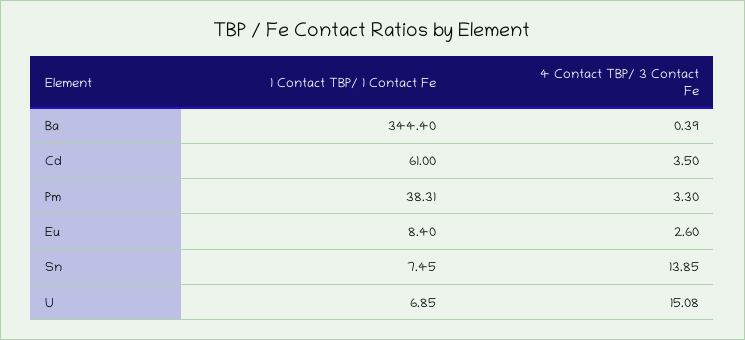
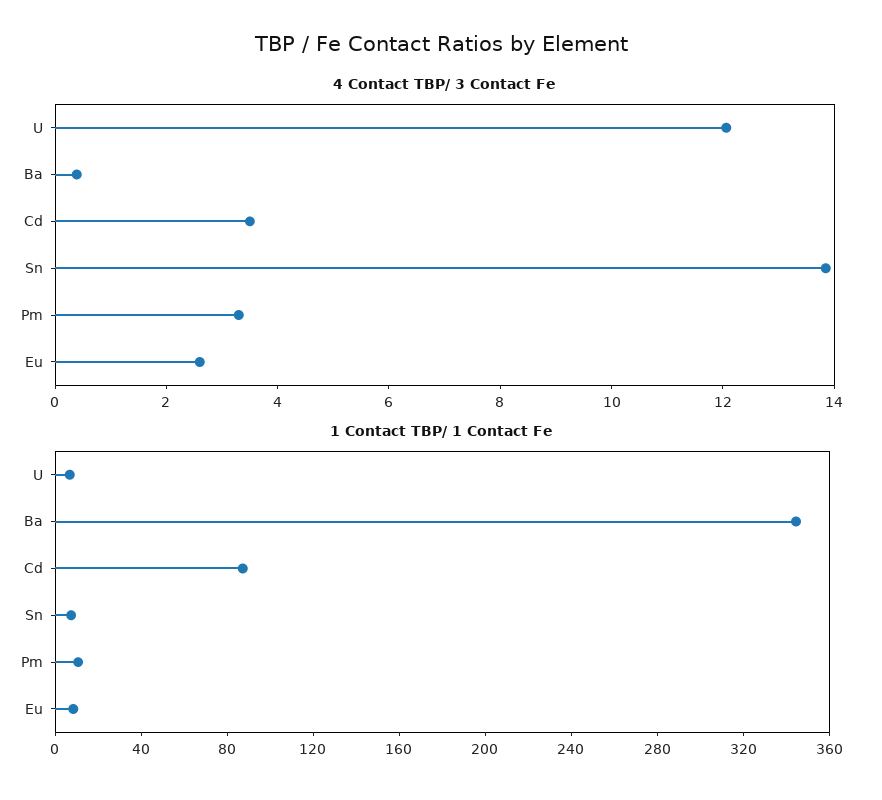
  {
    "1 Contact TBP/ 1 Contact Fe": {
      "Ba": 344.4,
-     "Cd": 61,
+     "Cd": 90,
-     "Pm": 38.31,
+     "Pm": 10,
      "Eu": 8.4,
      "Sn": 7.45,
      "U": 6.85
    },
    "4 Contact TBP/ 3 Contact Fe": {
      "Ba": 0.39,
      "Cd": 3.5,
      "Pm": 3.3,
      "Eu": 2.6,
      "Sn": 13.85,
-     "U": 15.08
+     "U": 12
    }
  }

